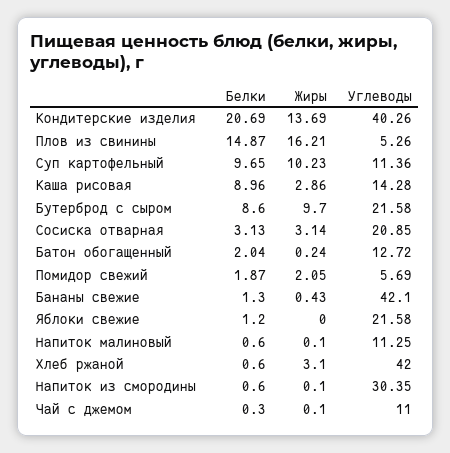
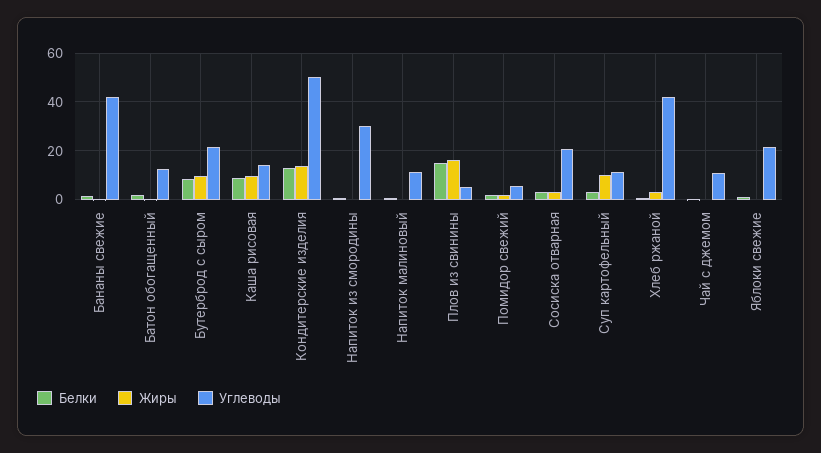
  {
    "Белки": {
-     "Кондитерские изделия": 20.69,
+     "Кондитерские изделия": 12.5,
      "Плов из свинины": 14.87,
-     "Суп картофельный": 9.65,
+     "Суп картофельный": 2.5,
      "Каша рисовая": 8.96,
      "Бутерброд с сыром": 8.6,
      "Сосиска отварная": 3.13,
      "Батон обогащенный": 2.04,
      "Помидор свежий": 1.87,
      "Бананы свежие": 1.3,
      "Яблоки свежие": 1.2,
      "Напиток малиновый": 0.6,
      "Хлеб ржаной": 0.6,
      "Напиток из смородины": 0.6,
      "Чай с джемом": 0.3
    },
    "Жиры": {
      "Кондитерские изделия": 13.69,
      "Плов из свинины": 16.21,
      "Суп картофельный": 10.23,
-     "Каша рисовая": 2.86,
+     "Каша рисовая": 10,
      "Бутерброд с сыром": 9.7,
      "Сосиска отварная": 3.14,
      "Батон обогащенный": 0.24,
      "Помидор свежий": 2.05,
      "Бананы свежие": 0.43,
      "Яблоки свежие": 0,
      "Напиток малиновый": 0.1,
      "Хлеб ржаной": 3.1,
      "Напиток из смородины": 0.1,
      "Чай с джемом": 0.1
    },
    "Углеводы": {
-     "Кондитерские изделия": 40.26,
+     "Кондитерские изделия": 50,
      "Плов из свинины": 5.26,
      "Суп картофельный": 11.36,
      "Каша рисовая": 14.28,
      "Бутерброд с сыром": 21.58,
      "Сосиска отварная": 20.85,
      "Батон обогащенный": 12.72,
      "Помидор свежий": 5.69,
      "Бананы свежие": 42.1,
      "Яблоки свежие": 21.58,
      "Напиток малиновый": 11.25,
      "Хлеб ржаной": 42,
      "Напиток из смородины": 30.35,
      "Чай с джемом": 11
    }
  }

